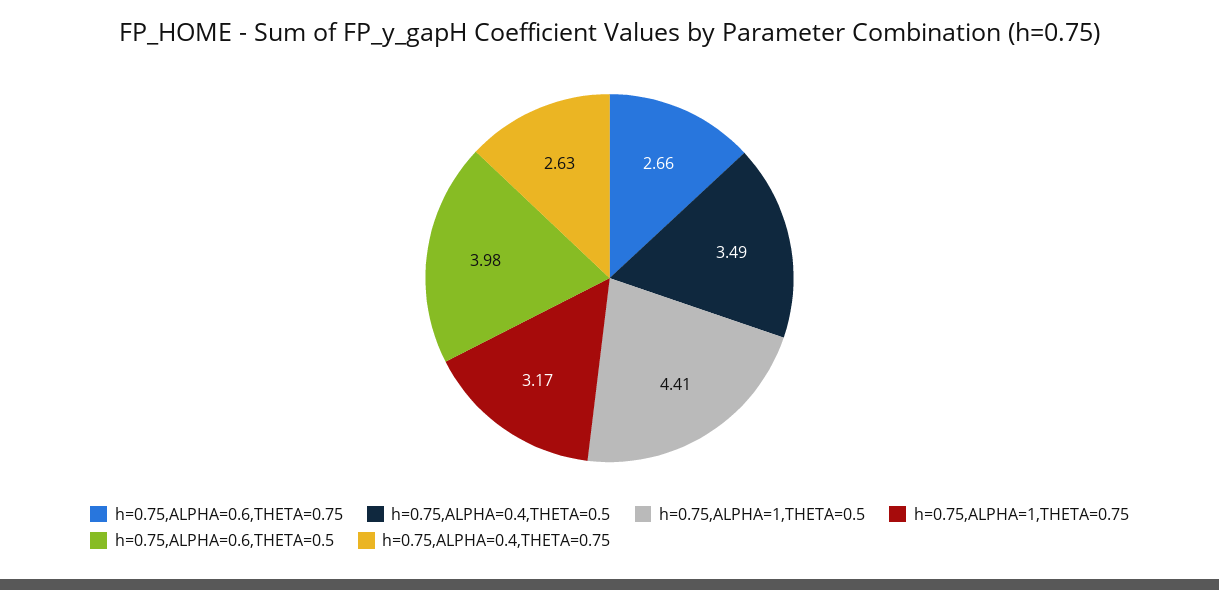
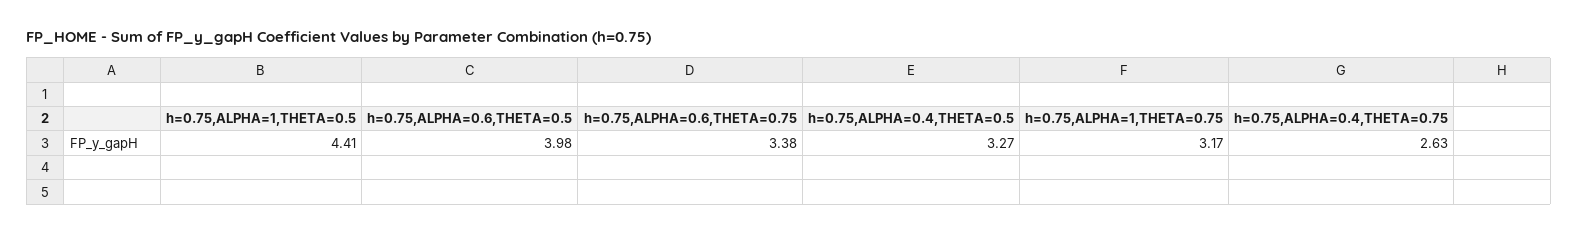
  {
-   "h=0.75,ALPHA=0.6,THETA=0.75": 2.66,
+   "h=0.75,ALPHA=0.6,THETA=0.75": 3.38,
-   "h=0.75,ALPHA=0.4,THETA=0.5": 3.49,
+   "h=0.75,ALPHA=0.4,THETA=0.5": 3.27,
    "h=0.75,ALPHA=1,THETA=0.5": 4.41,
    "h=0.75,ALPHA=1,THETA=0.75": 3.17,
    "h=0.75,ALPHA=0.6,THETA=0.5": 3.98,
    "h=0.75,ALPHA=0.4,THETA=0.75": 2.63
  }

